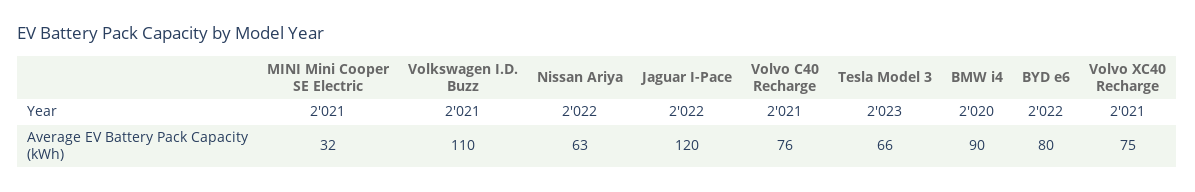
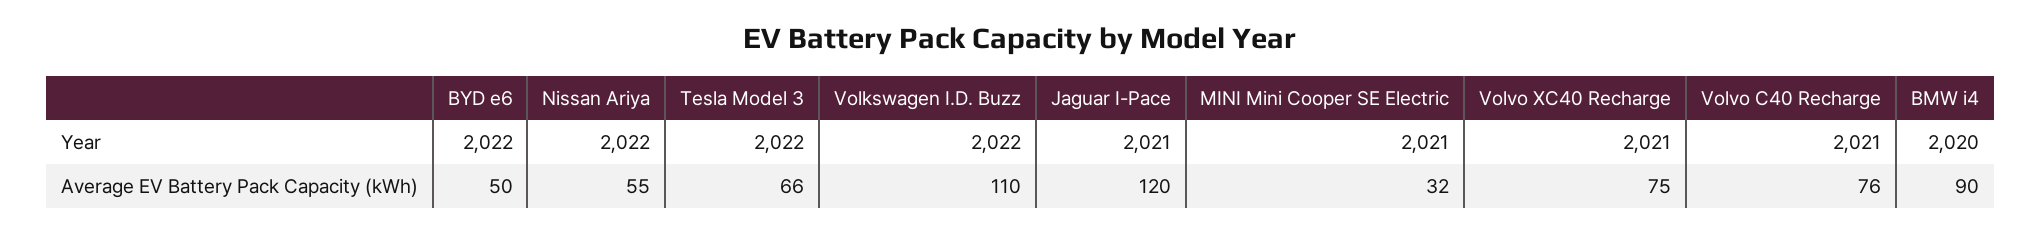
  {
    "MINI Mini Cooper SE Electric": {
      "Year": 2021,
      "Average EV Battery Pack Capacity (kWh)": 32
    },
    "Volkswagen I.D. Buzz": {
-     "Year": 2021,
+     "Year": 2022,
      "Average EV Battery Pack Capacity (kWh)": 110
    },
    "Nissan Ariya": {
      "Year": 2022,
-     "Average EV Battery Pack Capacity (kWh)": 63
+     "Average EV Battery Pack Capacity (kWh)": 55
    },
    "Jaguar I-Pace": {
-     "Year": 2022,
+     "Year": 2021,
      "Average EV Battery Pack Capacity (kWh)": 120
    },
    "Volvo C40 Recharge": {
      "Year": 2021,
      "Average EV Battery Pack Capacity (kWh)": 76
    },
    "Tesla Model 3": {
-     "Year": 2023,
+     "Year": 2022,
      "Average EV Battery Pack Capacity (kWh)": 66
    },
    "BMW i4": {
      "Year": 2020,
      "Average EV Battery Pack Capacity (kWh)": 90
    },
    "BYD e6": {
      "Year": 2022,
-     "Average EV Battery Pack Capacity (kWh)": 80
+     "Average EV Battery Pack Capacity (kWh)": 50
    },
    "Volvo XC40 Recharge": {
      "Year": 2021,
      "Average EV Battery Pack Capacity (kWh)": 75
    }
  }

